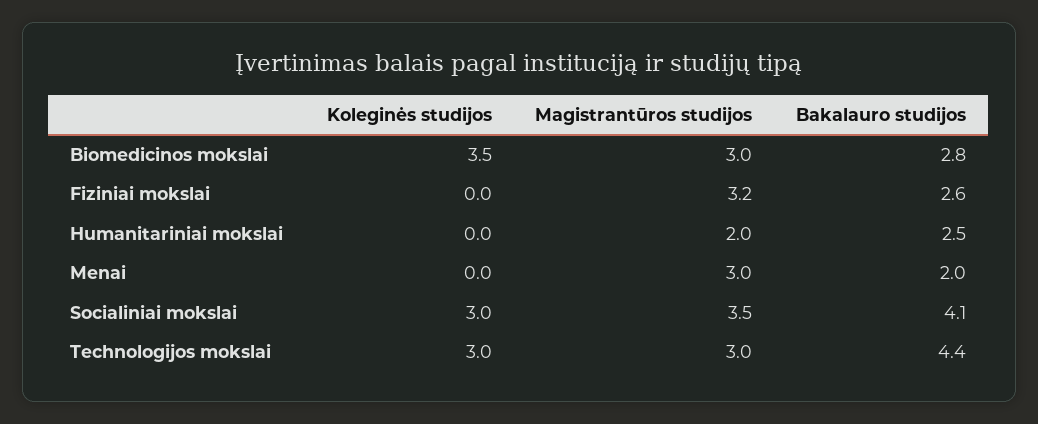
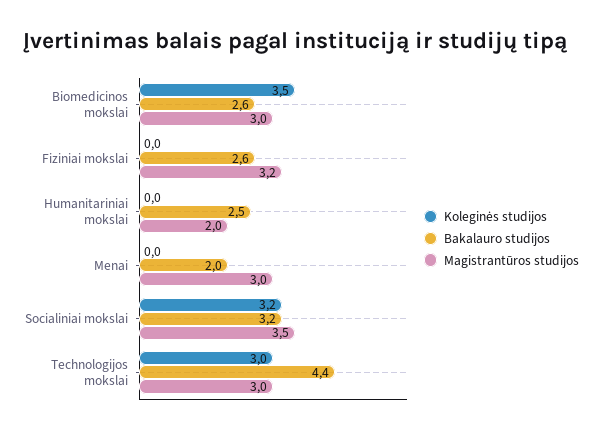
  {
    "Koleginės studijos": {
      "Biomedicinos mokslai": 3.5,
      "Fiziniai mokslai": 0,
      "Humanitariniai mokslai": 0,
      "Menai": 0,
-     "Socialiniai mokslai": 3,
+     "Socialiniai mokslai": 3.2,
      "Technologijos mokslai": 3
    },
    "Magistrantūros studijos": {
      "Biomedicinos mokslai": 3,
      "Fiziniai mokslai": 3.2,
      "Humanitariniai mokslai": 2,
      "Menai": 3,
      "Socialiniai mokslai": 3.5,
      "Technologijos mokslai": 3
    },
    "Bakalauro studijos": {
-     "Biomedicinos mokslai": 2.8,
+     "Biomedicinos mokslai": 2.6,
      "Fiziniai mokslai": 2.6,
      "Humanitariniai mokslai": 2.5,
      "Menai": 2,
-     "Socialiniai mokslai": 4.1,
+     "Socialiniai mokslai": 3.2,
      "Technologijos mokslai": 4.4
    }
  }

